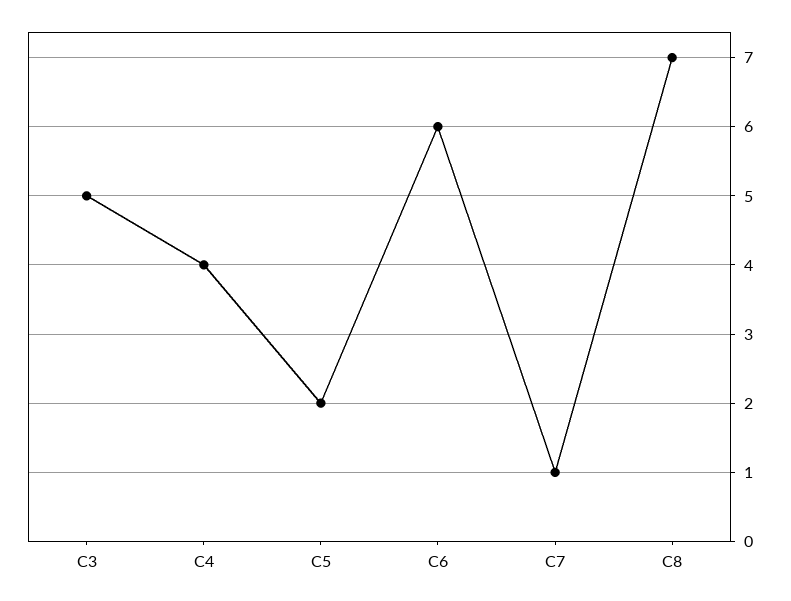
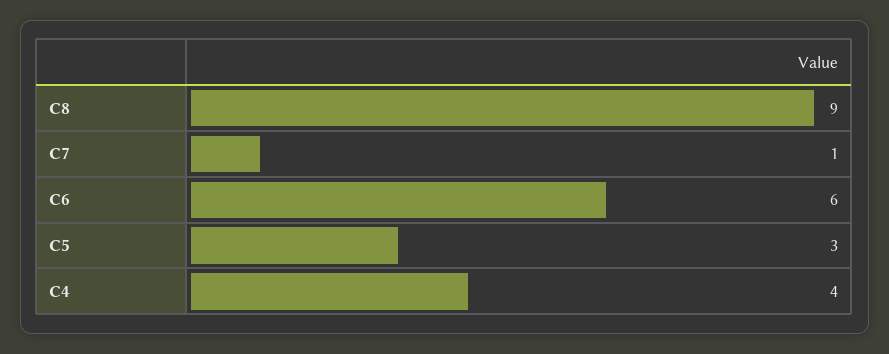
  {
-   "C3": 5,
    "C4": 4,
-   "C5": 2,
+   "C5": 3,
    "C6": 6,
    "C7": 1,
-   "C8": 7
+   "C8": 9
  }

